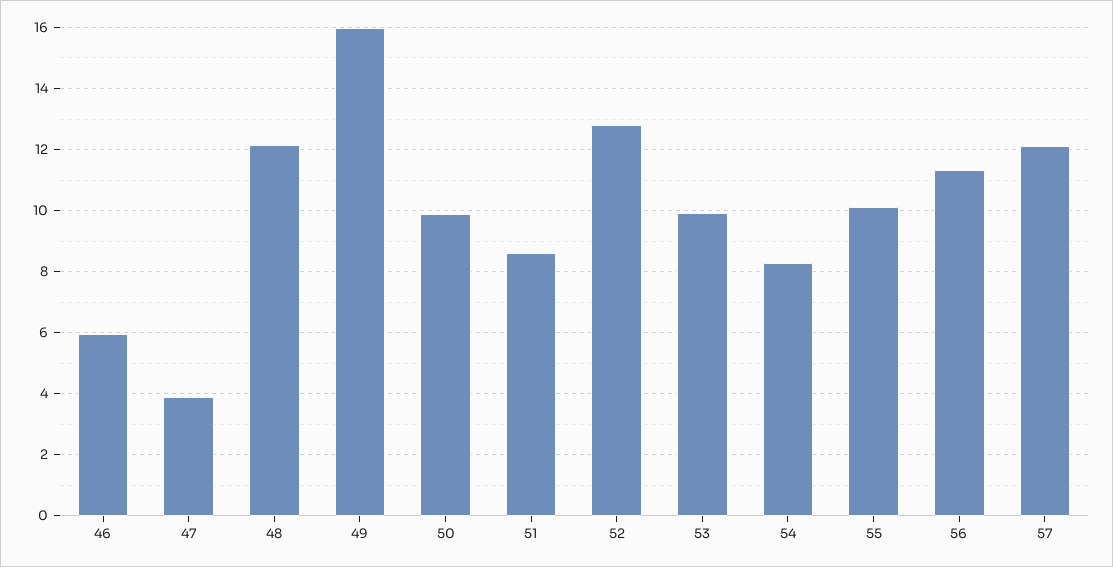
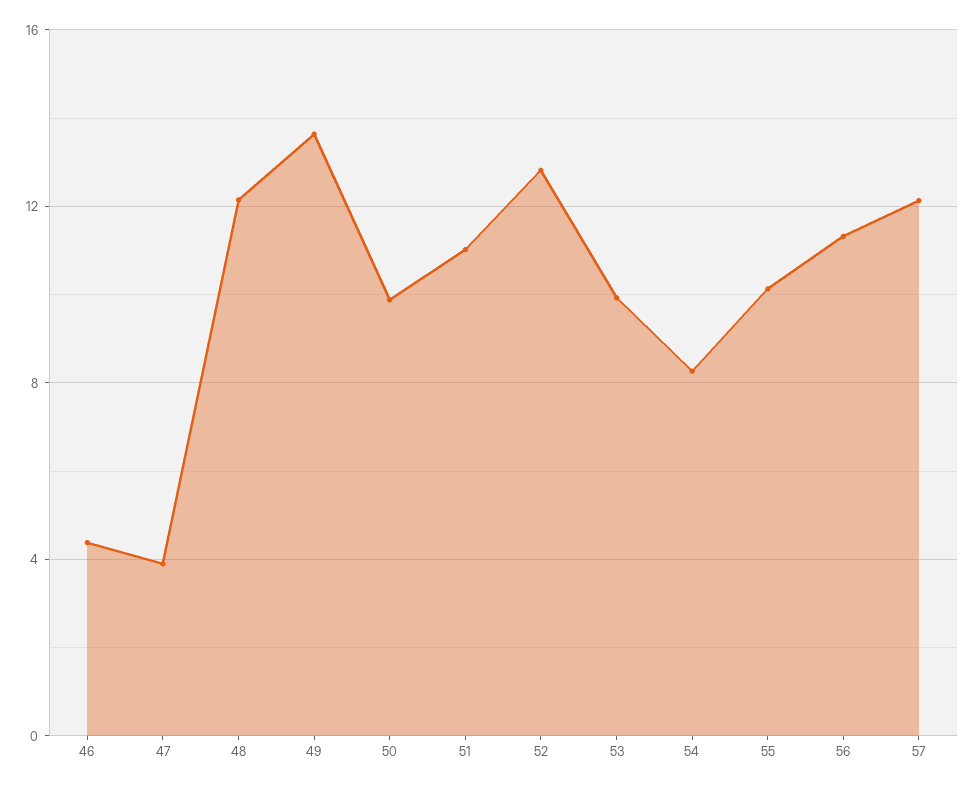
  {
-   "46": 6,
+   "46": 4.5,
    "47": 4,
    "48": 12.2,
-   "49": 16,
+   "49": 13.5,
    "50": 9.8,
-   "51": 8.6,
+   "51": 11,
    "52": 12.8,
    "53": 10,
    "54": 8.2,
    "55": 10.2,
    "56": 11.4,
    "57": 12.2
  }

